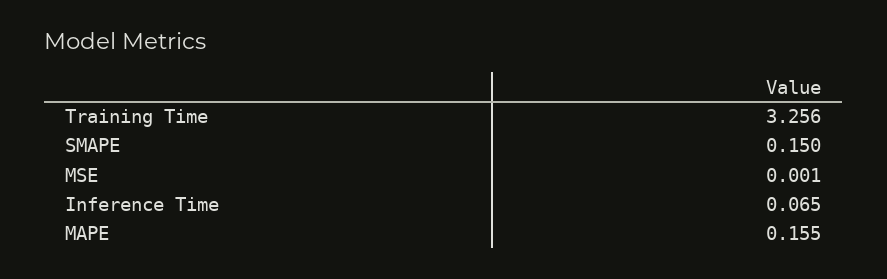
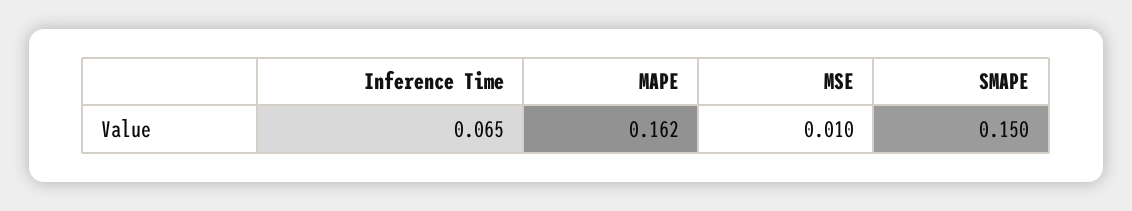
  {
-   "Training Time": 3.256,
    "SMAPE": 0.15,
-   "MSE": 0.001,
+   "MSE": 0.01,
    "Inference Time": 0.065,
-   "MAPE": 0.155
+   "MAPE": 0.162
  }

